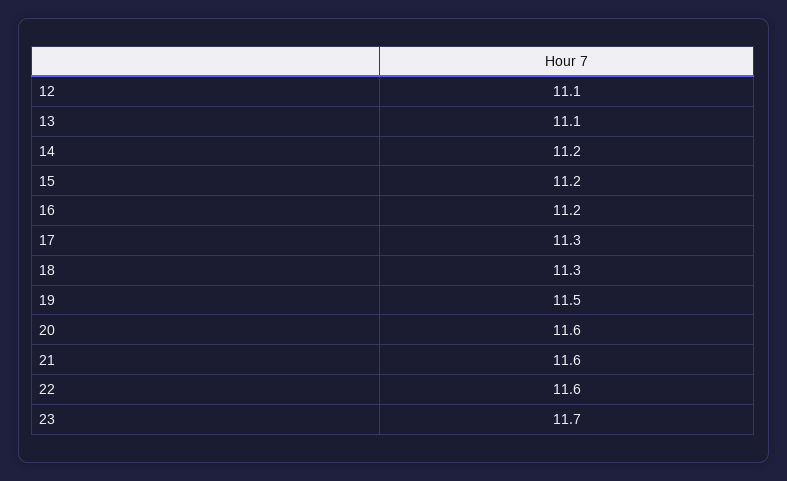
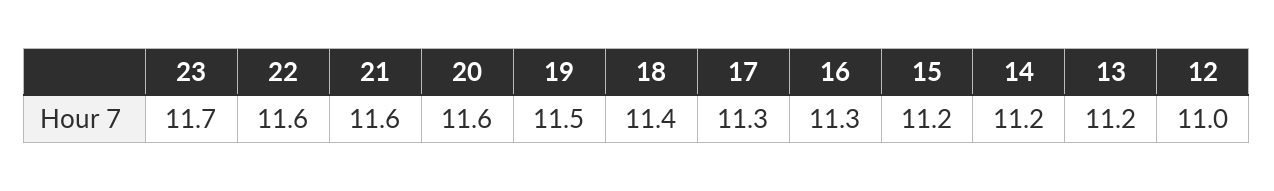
  {
-   "12": 11.1,
+   "12": 11,
-   "13": 11.1,
+   "13": 11.2,
    "14": 11.2,
    "15": 11.2,
-   "16": 11.2,
+   "16": 11.3,
    "17": 11.3,
-   "18": 11.3,
+   "18": 11.4,
    "19": 11.5,
    "20": 11.6,
    "21": 11.6,
    "22": 11.6,
    "23": 11.7
  }

